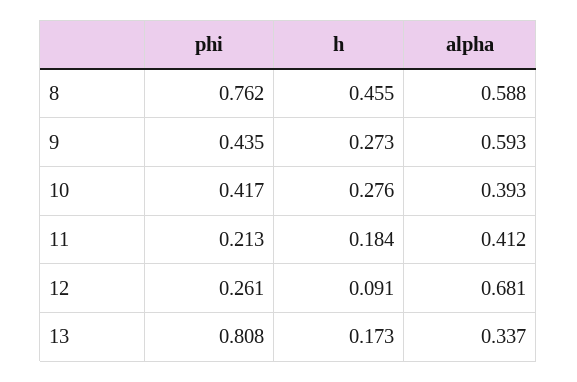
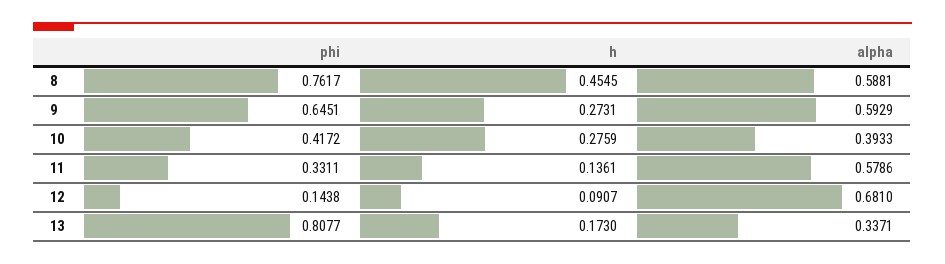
  {
    "phi": {
      "8": 0.7617,
-     "9": 0.435,
+     "9": 0.6451,
      "10": 0.4172,
-     "11": 0.213,
+     "11": 0.3311,
-     "12": 0.261,
+     "12": 0.1438,
      "13": 0.8077
    },
    "h": {
      "8": 0.4545,
      "9": 0.2731,
      "10": 0.2759,
-     "11": 0.184,
+     "11": 0.1361,
      "12": 0.0907,
      "13": 0.173
    },
    "alpha": {
      "8": 0.5881,
      "9": 0.5929,
      "10": 0.3933,
-     "11": 0.412,
+     "11": 0.5786,
      "12": 0.681,
      "13": 0.3371
    }
  }

